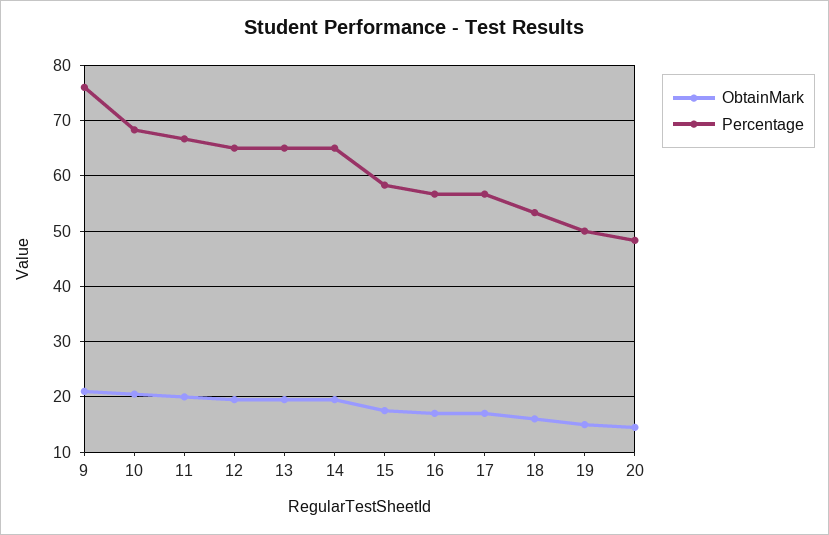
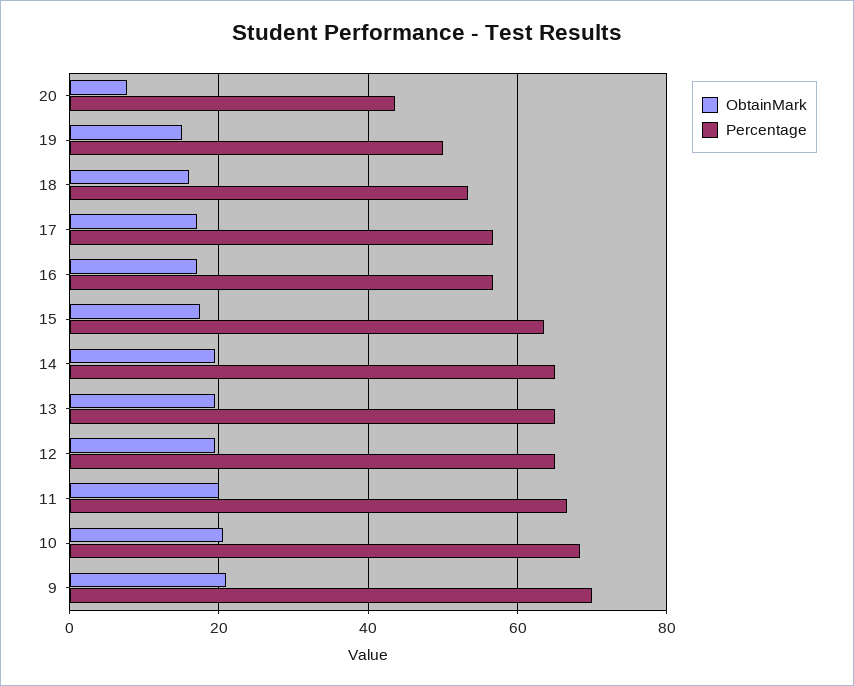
  {
    "ObtainMark": {
      "9": 22,
      "10": 20,
      "11": 20,
      "12": 20,
      "13": 20,
      "14": 20,
      "15": 18,
      "16": 18,
      "17": 18,
      "18": 16,
      "19": 16,
-     "20": 14
+     "20": 8
    },
    "Percentage": {
-     "9": 76,
+     "9": 70,
      "10": 68,
      "11": 66,
      "12": 66,
      "13": 66,
      "14": 66,
-     "15": 58,
+     "15": 64,
      "16": 56,
      "17": 56,
      "18": 54,
      "19": 50,
-     "20": 48
+     "20": 44
    }
  }

